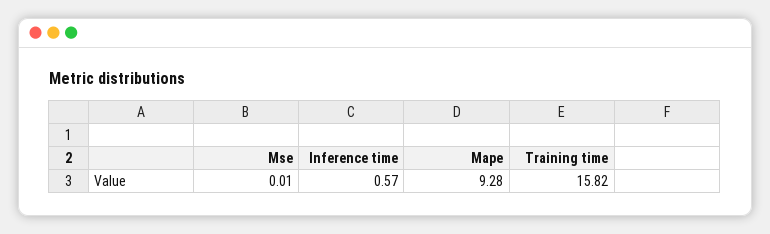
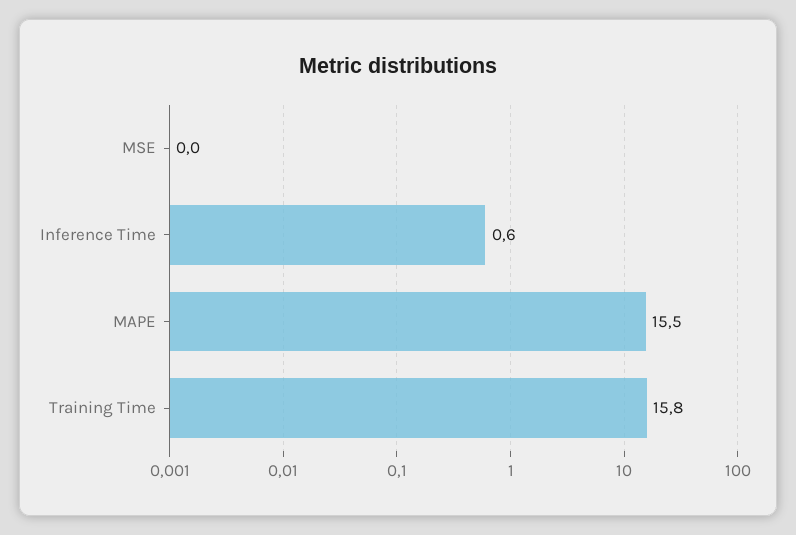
  {
    "Mse": 0.01,
    "Inference time": 0.57,
-   "Mape": 9.28,
+   "Mape": 15.5,
    "Training time": 15.82
  }

